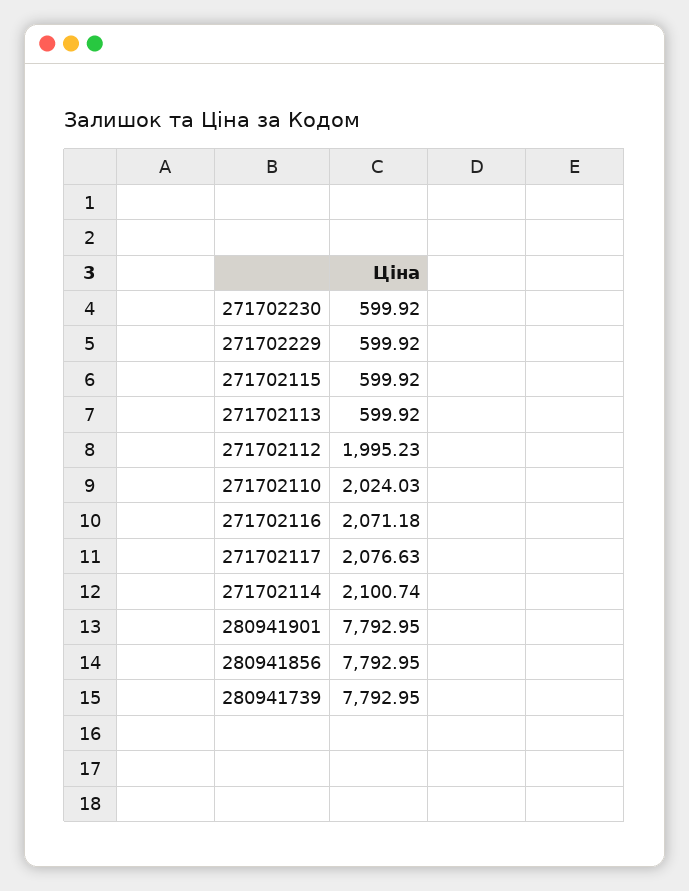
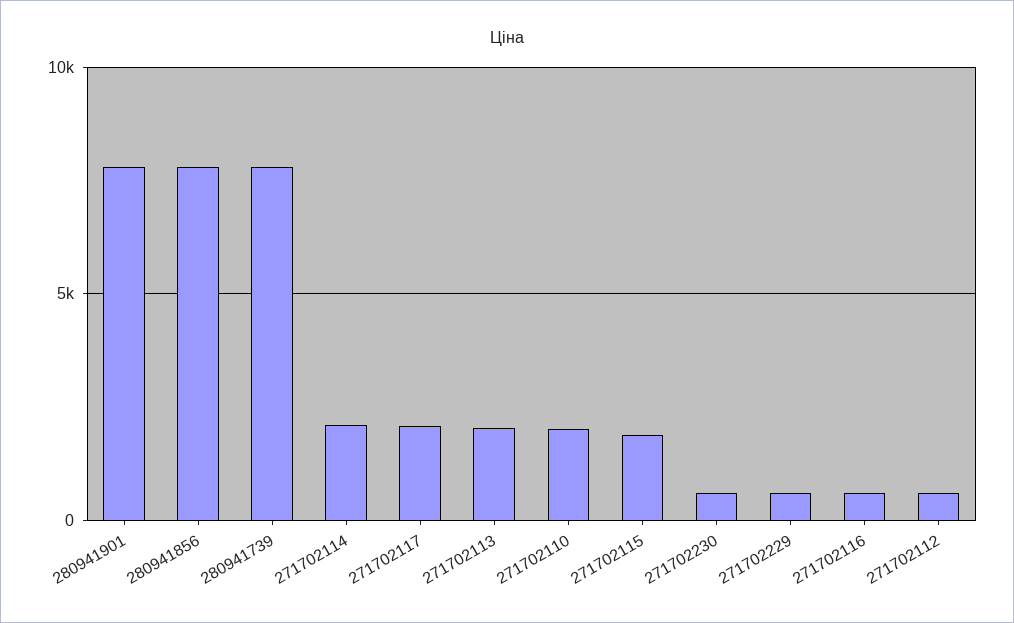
  {
    "271702230": 599.92,
    "271702229": 599.92,
-   "271702115": 599.92,
+   "271702115": 2000,
-   "271702113": 599.92,
+   "271702113": 2000,
-   "271702112": 1995.23,
+   "271702112": 500,
    "271702110": 2024.03,
-   "271702116": 2071.18,
+   "271702116": 500,
    "271702117": 2076.63,
    "271702114": 2100.74,
    "280941901": 7792.95,
    "280941856": 7792.95,
    "280941739": 7792.95
  }

